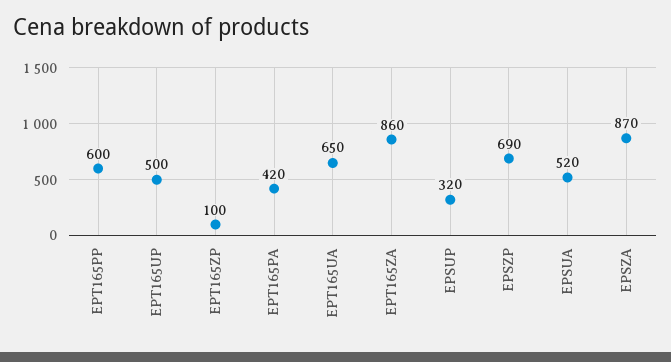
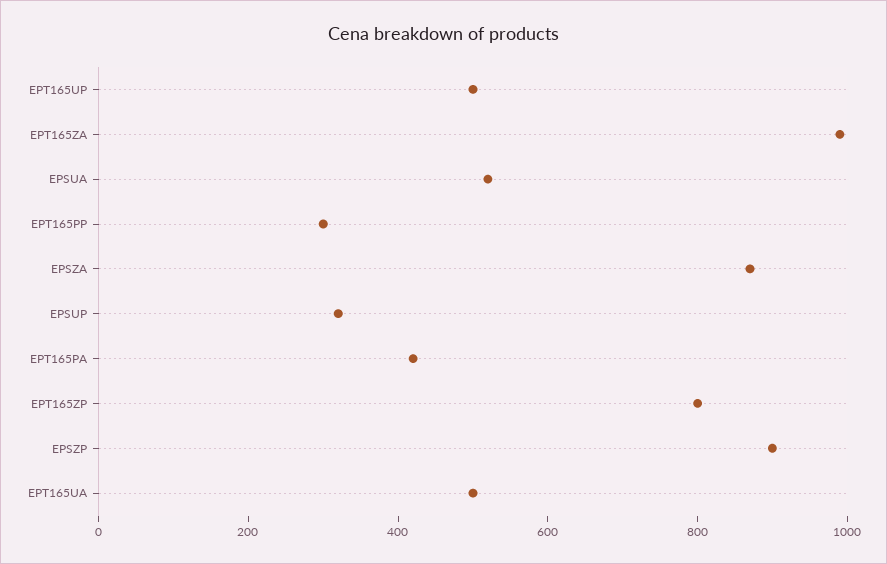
  {
-   "EPT165PP": 600,
+   "EPT165PP": 300,
    "EPT165UP": 500,
-   "EPT165ZP": 100,
+   "EPT165ZP": 800,
    "EPT165PA": 420,
-   "EPT165UA": 650,
+   "EPT165UA": 500,
-   "EPT165ZA": 860,
+   "EPT165ZA": 1000,
    "EPSUP": 320,
-   "EPSZP": 690,
+   "EPSZP": 900,
    "EPSUA": 520,
    "EPSZA": 870
  }

